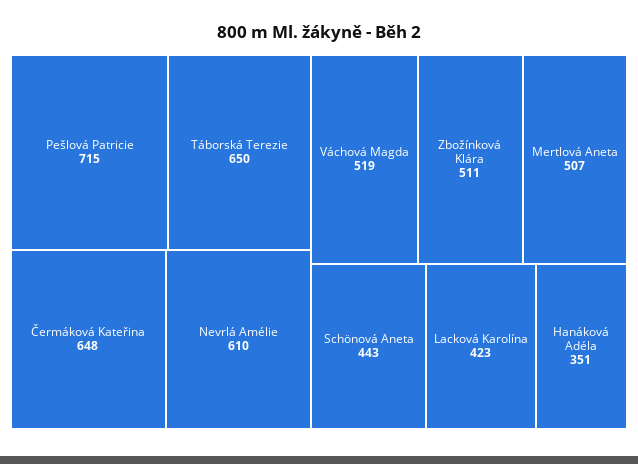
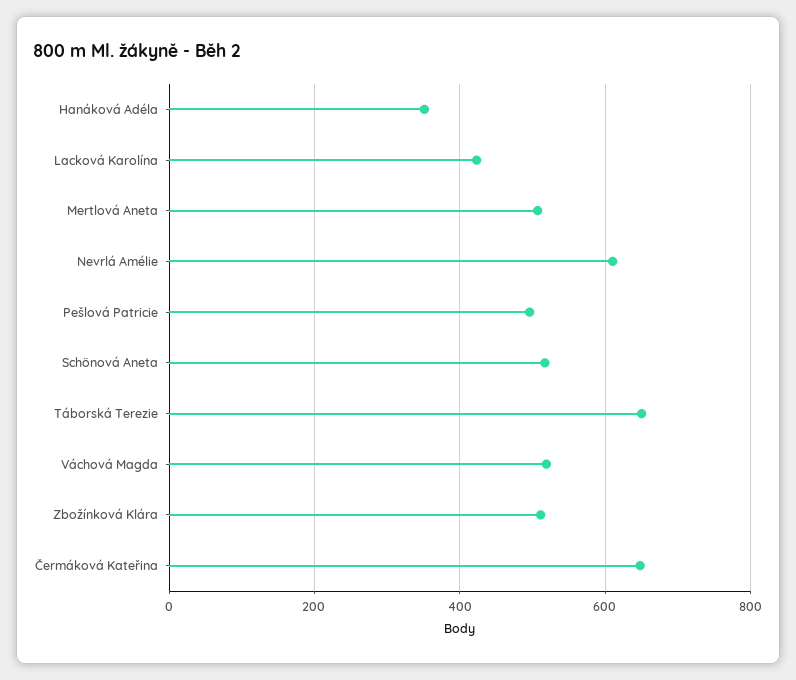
  {
-   "Pešlová Patricie": 715,
+   "Pešlová Patricie": 500,
    "Táborská Terezie": 650,
    "Čermáková Kateřina": 648,
    "Nevrlá Amélie": 610,
    "Váchová Magda": 519,
    "Zbožínková Klára": 511,
    "Mertlová Aneta": 507,
-   "Schönová Aneta": 443,
+   "Schönová Aneta": 520,
    "Lacková Karolína": 423,
    "Hanáková Adéla": 351
  }

